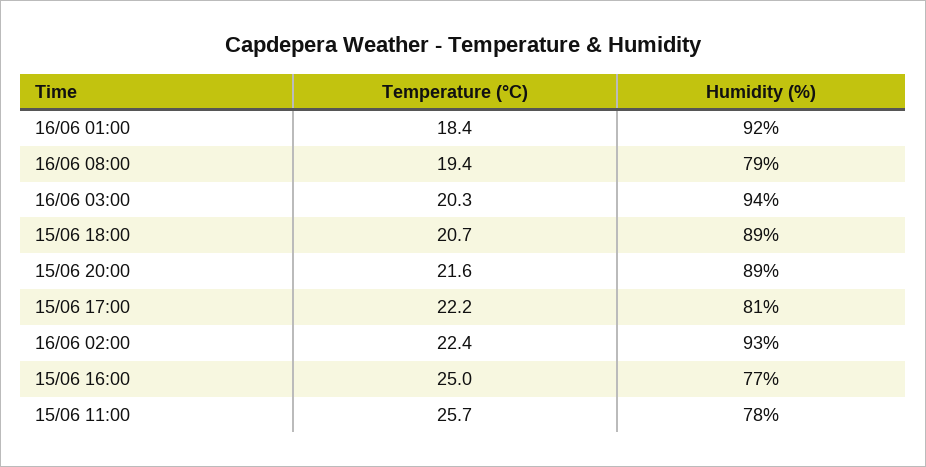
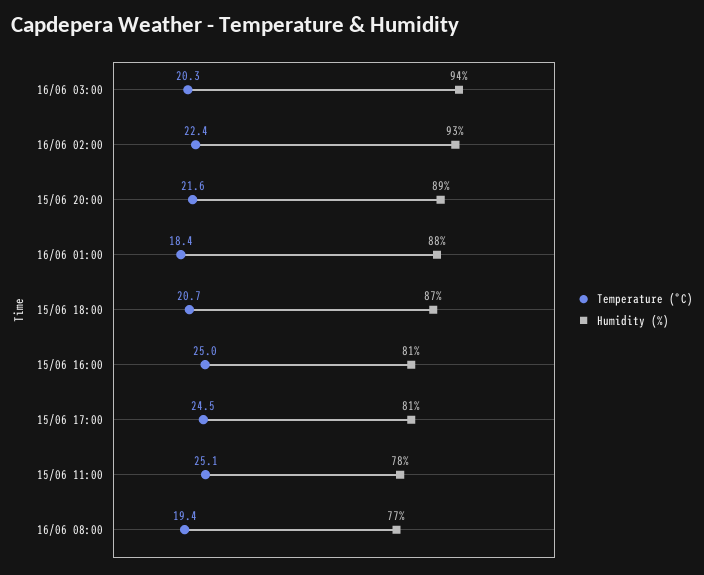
  {
    "Temperature (°C)": {
      "16/06 01:00": 18.4,
      "16/06 08:00": 19.4,
      "16/06 03:00": 20.3,
      "15/06 18:00": 20.7,
      "15/06 20:00": 21.6,
-     "15/06 17:00": 22.2,
+     "15/06 17:00": 24.5,
      "16/06 02:00": 22.4,
      "15/06 16:00": 25,
-     "15/06 11:00": 25.7
+     "15/06 11:00": 25.1
    },
    "Humidity (%)": {
-     "16/06 01:00": 92,
+     "16/06 01:00": 88,
-     "16/06 08:00": 79,
+     "16/06 08:00": 77,
      "16/06 03:00": 94,
-     "15/06 18:00": 89,
+     "15/06 18:00": 87,
      "15/06 20:00": 89,
      "15/06 17:00": 81,
      "16/06 02:00": 93,
-     "15/06 16:00": 77,
+     "15/06 16:00": 81,
      "15/06 11:00": 78
    }
  }

